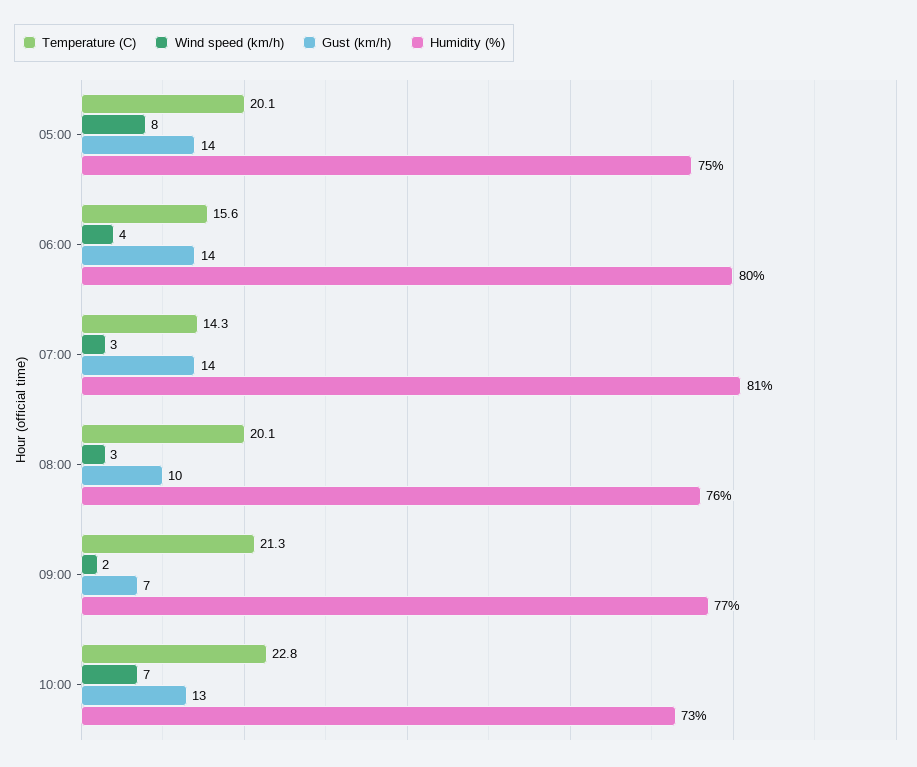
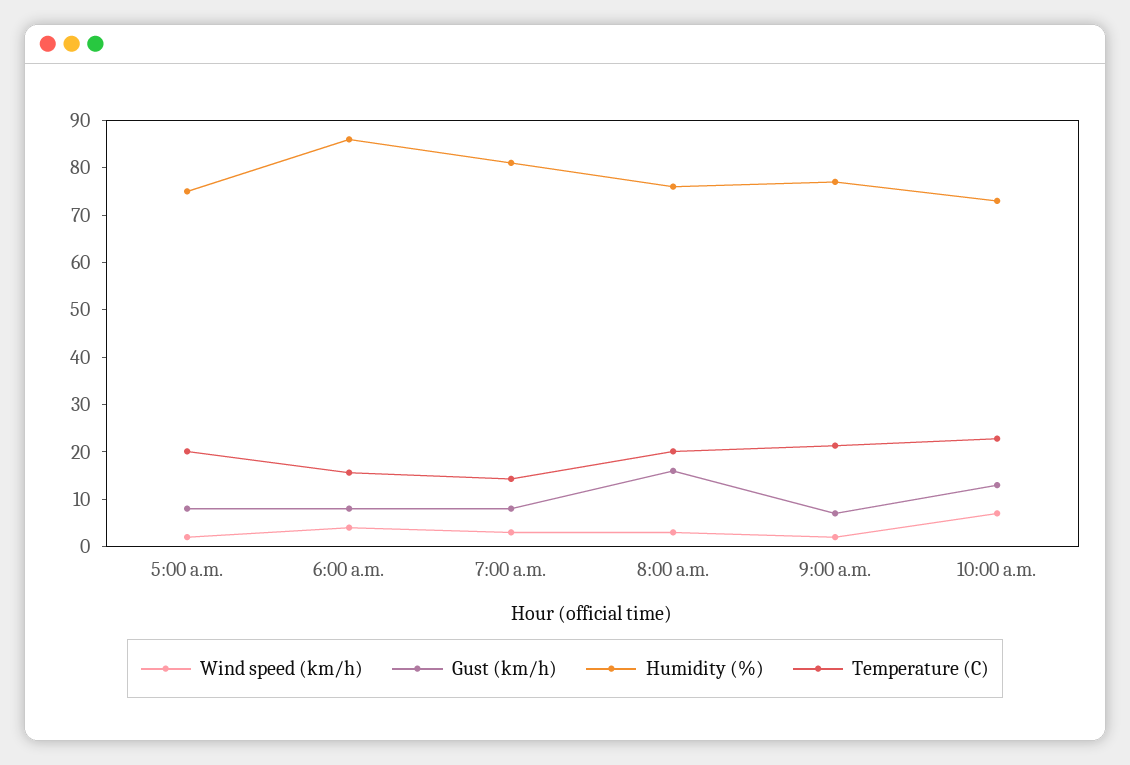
  {
    "Temperature (C)": {
      "05:00": 20.1,
      "06:00": 15.6,
      "07:00": 14.3,
      "08:00": 20.1,
      "09:00": 21.3,
      "10:00": 22.8
    },
    "Wind speed (km/h)": {
-     "05:00": 8,
+     "05:00": 2,
      "06:00": 4,
      "07:00": 3,
      "08:00": 3,
      "09:00": 2,
      "10:00": 7
    },
    "Gust (km/h)": {
-     "05:00": 14,
+     "05:00": 8,
-     "06:00": 14,
+     "06:00": 8,
-     "07:00": 14,
+     "07:00": 8,
-     "08:00": 10,
+     "08:00": 16,
      "09:00": 7,
      "10:00": 13
    },
    "Humidity (%)": {
      "05:00": 75,
-     "06:00": 80,
+     "06:00": 86,
      "07:00": 81,
      "08:00": 76,
      "09:00": 77,
      "10:00": 73
    }
  }

